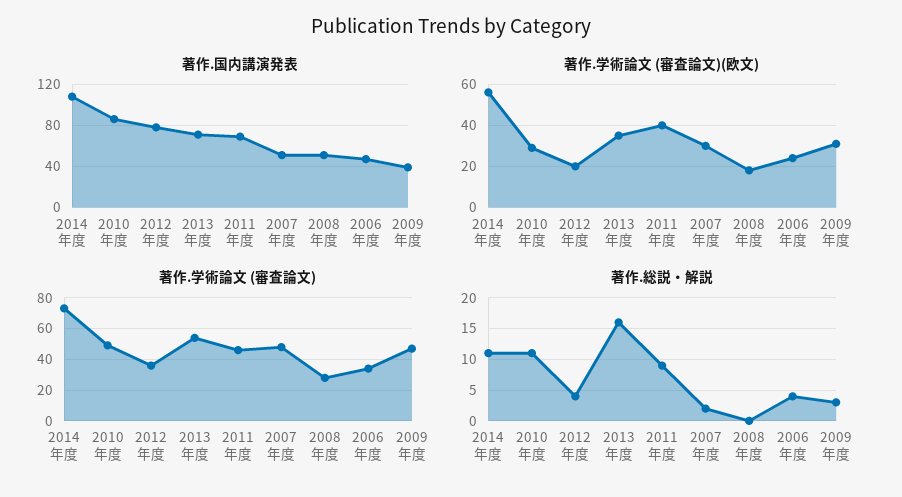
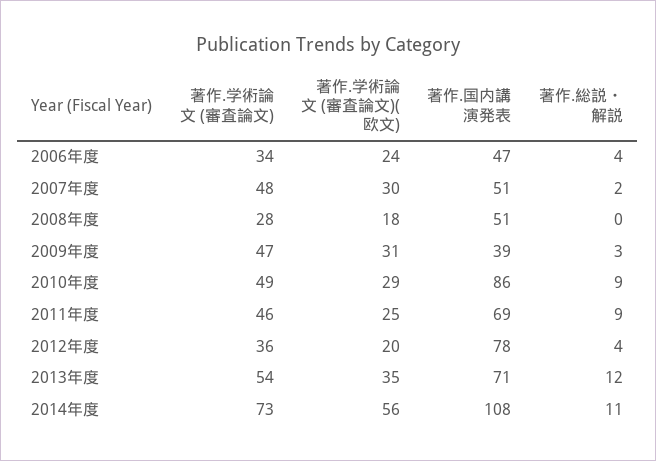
  {
    "著作.国内講演発表": {
      "2014年度": 108,
      "2010年度": 86,
      "2012年度": 78,
      "2013年度": 71,
      "2011年度": 69,
      "2007年度": 51,
      "2008年度": 51,
      "2006年度": 47,
      "2009年度": 39
    },
    "著作.学術論文 (審査論文)(欧文)": {
      "2014年度": 56,
      "2010年度": 29,
      "2012年度": 20,
      "2013年度": 35,
-     "2011年度": 40,
+     "2011年度": 25,
      "2007年度": 30,
      "2008年度": 18,
      "2006年度": 24,
      "2009年度": 31
    },
    "著作.学術論文 (審査論文)": {
      "2014年度": 73,
      "2010年度": 49,
      "2012年度": 36,
      "2013年度": 54,
      "2011年度": 46,
      "2007年度": 48,
      "2008年度": 28,
      "2006年度": 34,
      "2009年度": 47
    },
    "著作.総説・解説": {
      "2014年度": 11,
-     "2010年度": 11,
+     "2010年度": 9,
      "2012年度": 4,
-     "2013年度": 16,
+     "2013年度": 12,
      "2011年度": 9,
      "2007年度": 2,
      "2008年度": 0,
      "2006年度": 4,
      "2009年度": 3
    }
  }

